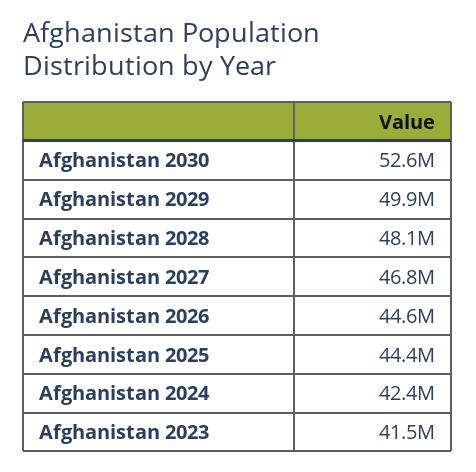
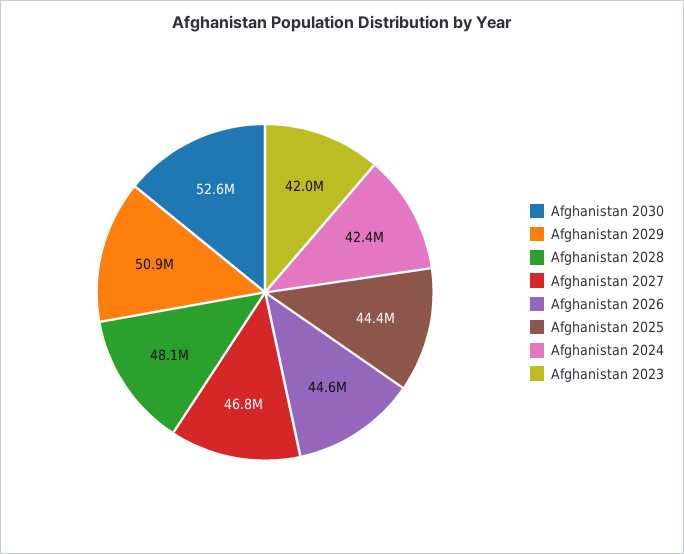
  {
    "Afghanistan 2030": 52600000,
-   "Afghanistan 2029": 49900000,
+   "Afghanistan 2029": 50900000,
    "Afghanistan 2028": 48100000,
    "Afghanistan 2027": 46800000,
    "Afghanistan 2026": 44600000,
    "Afghanistan 2025": 44400000,
    "Afghanistan 2024": 42400000,
-   "Afghanistan 2023": 41500000
+   "Afghanistan 2023": 42000000
  }

